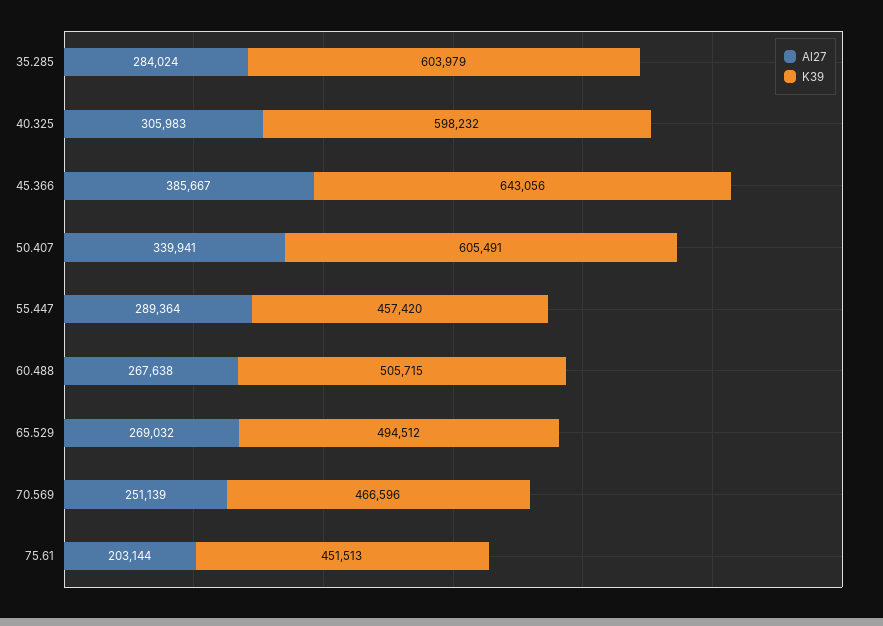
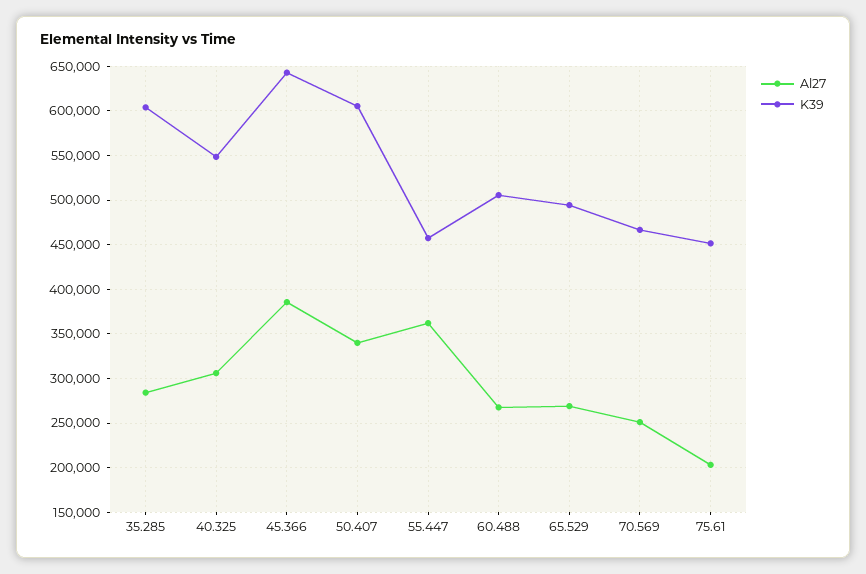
  {
    "Al27": {
      "35.285": 284024,
      "40.325": 305983,
      "45.366": 385667,
      "50.407": 339941,
-     "55.447": 289364,
+     "55.447": 360000,
      "60.488": 267638,
      "65.529": 269032,
      "70.569": 251139,
      "75.61": 203144
    },
    "K39": {
      "35.285": 603979,
-     "40.325": 598232,
+     "40.325": 550000,
      "45.366": 643056,
      "50.407": 605491,
      "55.447": 457420,
      "60.488": 505715,
      "65.529": 494512,
      "70.569": 466596,
      "75.61": 451513
    }
  }

